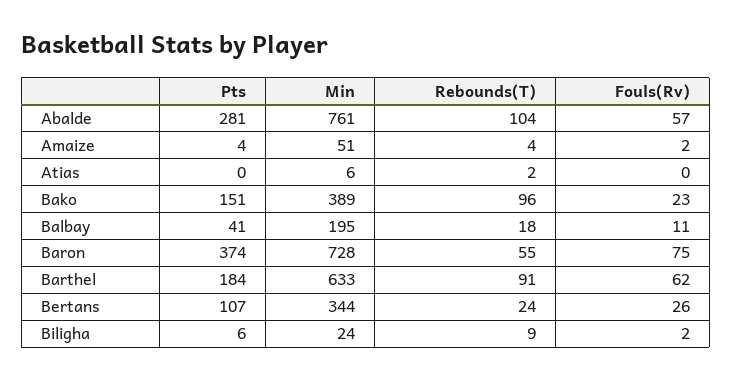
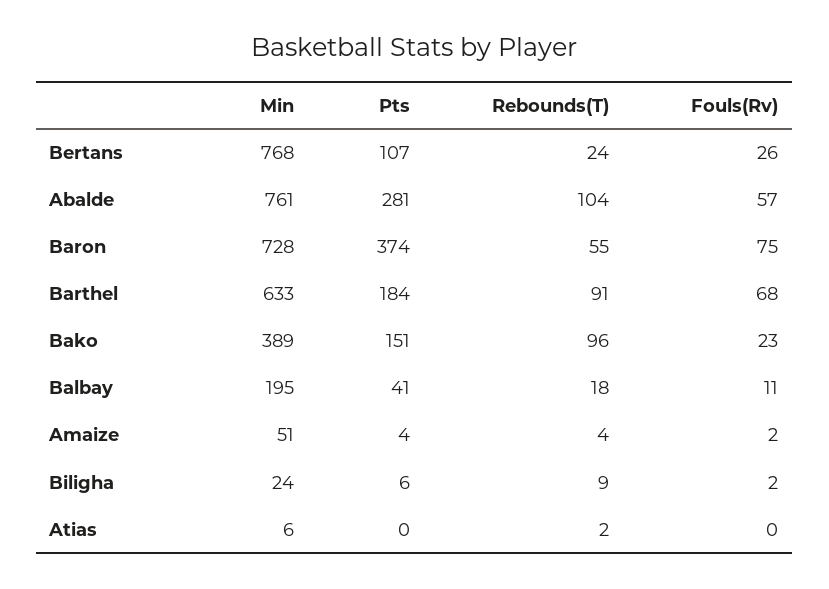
  {
    "Pts": {
      "Abalde": 281,
      "Amaize": 4,
      "Atias": 0,
      "Bako": 151,
      "Balbay": 41,
      "Baron": 374,
      "Barthel": 184,
      "Bertans": 107,
      "Biligha": 6
    },
    "Min": {
      "Abalde": 761,
      "Amaize": 51,
      "Atias": 6,
      "Bako": 389,
      "Balbay": 195,
      "Baron": 728,
      "Barthel": 633,
-     "Bertans": 344,
+     "Bertans": 768,
      "Biligha": 24
    },
    "Rebounds(T)": {
      "Abalde": 104,
      "Amaize": 4,
      "Atias": 2,
      "Bako": 96,
      "Balbay": 18,
      "Baron": 55,
      "Barthel": 91,
      "Bertans": 24,
      "Biligha": 9
    },
    "Fouls(Rv)": {
      "Abalde": 57,
      "Amaize": 2,
      "Atias": 0,
      "Bako": 23,
      "Balbay": 11,
      "Baron": 75,
-     "Barthel": 62,
+     "Barthel": 68,
      "Bertans": 26,
      "Biligha": 2
    }
  }

